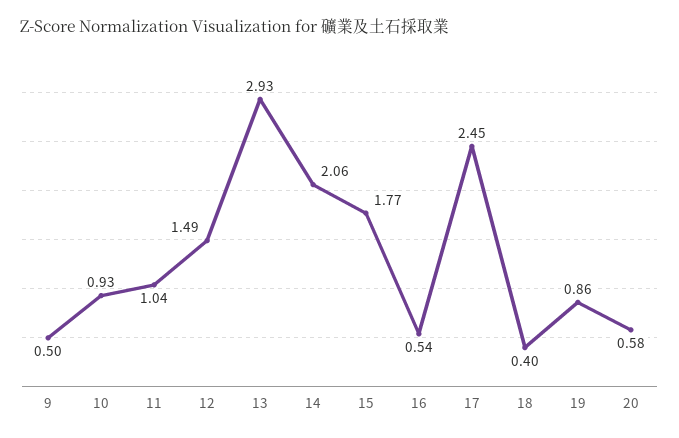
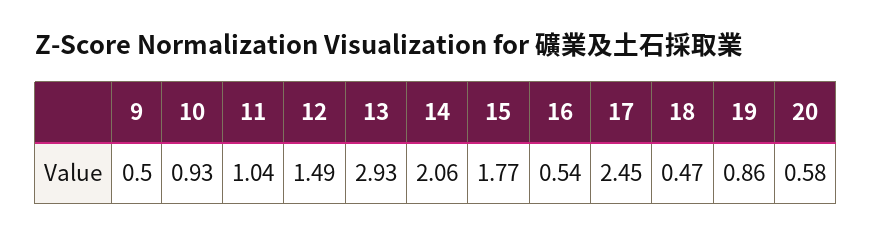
  {
    "9": 0.5,
    "10": 0.93,
    "11": 1.04,
    "12": 1.49,
    "13": 2.93,
    "14": 2.06,
    "15": 1.77,
    "16": 0.54,
    "17": 2.45,
-   "18": 0.4,
+   "18": 0.47,
    "19": 0.86,
    "20": 0.58
  }

